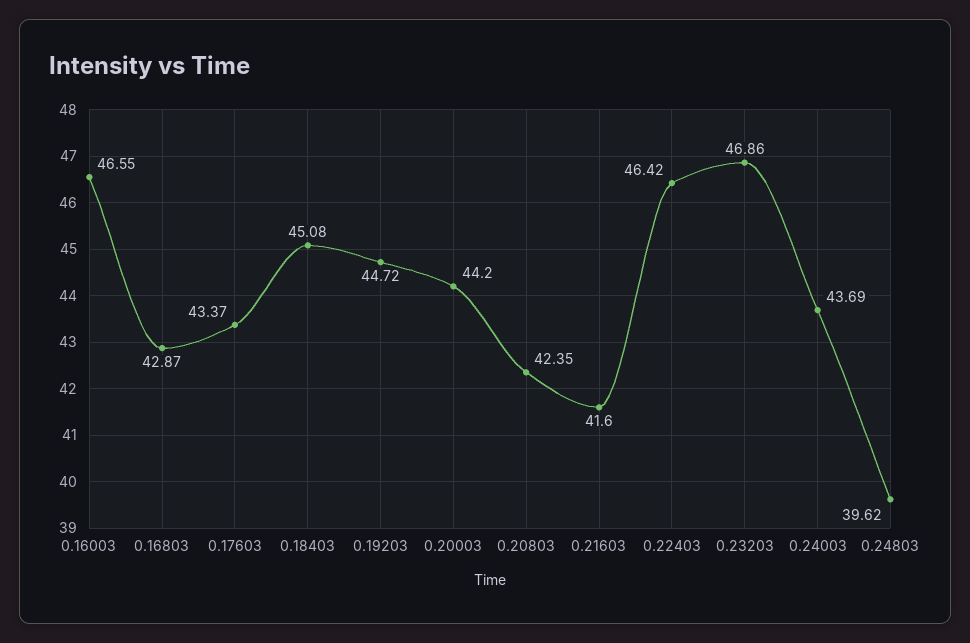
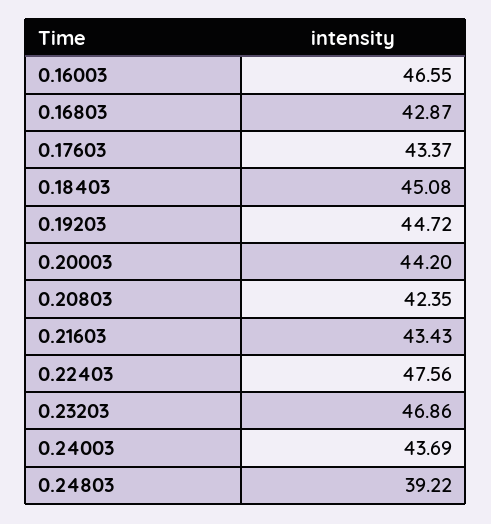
  {
    "0.16003": 46.55,
    "0.16803": 42.87,
    "0.17603": 43.37,
    "0.18403": 45.08,
    "0.19203": 44.72,
    "0.20003": 44.2,
    "0.20803": 42.35,
-   "0.21603": 41.6,
+   "0.21603": 43.43,
-   "0.22403": 46.42,
+   "0.22403": 47.56,
    "0.23203": 46.86,
    "0.24003": 43.69,
-   "0.24803": 39.62
+   "0.24803": 39.22
  }

